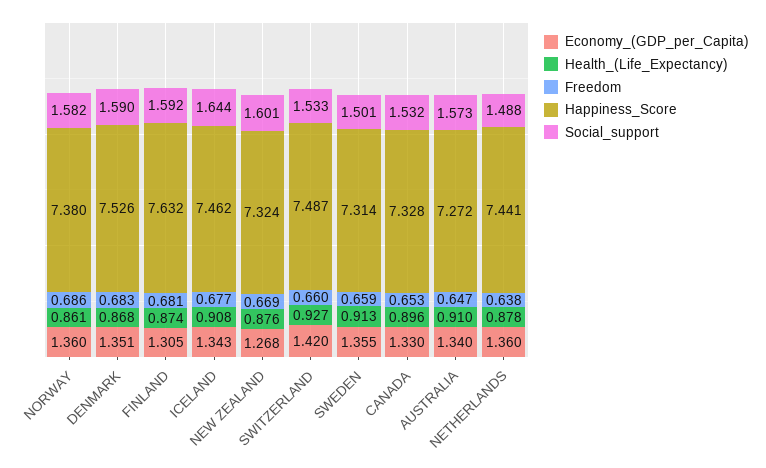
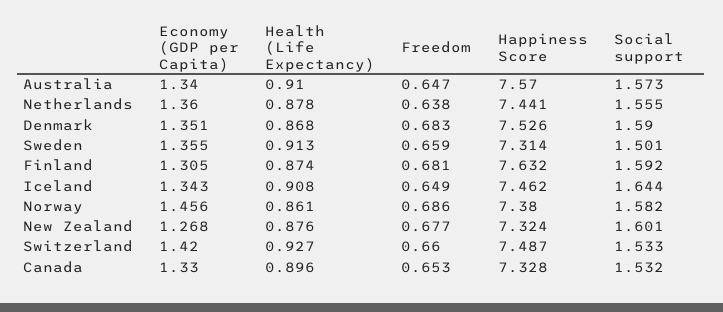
  {
    "Economy_(GDP_per_Capita)": {
-     "NORWAY": 1.36,
+     "NORWAY": 1.456,
      "DENMARK": 1.351,
      "FINLAND": 1.305,
      "ICELAND": 1.343,
      "NEW ZEALAND": 1.268,
      "SWITZERLAND": 1.42,
      "SWEDEN": 1.355,
      "CANADA": 1.33,
      "AUSTRALIA": 1.34,
      "NETHERLANDS": 1.36
    },
    "Health_(Life_Expectancy)": {
      "NORWAY": 0.861,
      "DENMARK": 0.868,
      "FINLAND": 0.874,
      "ICELAND": 0.908,
      "NEW ZEALAND": 0.876,
      "SWITZERLAND": 0.927,
      "SWEDEN": 0.913,
      "CANADA": 0.896,
      "AUSTRALIA": 0.91,
      "NETHERLANDS": 0.878
    },
    "Freedom": {
      "NORWAY": 0.686,
      "DENMARK": 0.683,
      "FINLAND": 0.681,
-     "ICELAND": 0.677,
+     "ICELAND": 0.649,
-     "NEW ZEALAND": 0.669,
+     "NEW ZEALAND": 0.677,
      "SWITZERLAND": 0.66,
      "SWEDEN": 0.659,
      "CANADA": 0.653,
      "AUSTRALIA": 0.647,
      "NETHERLANDS": 0.638
    },
    "Happiness_Score": {
      "NORWAY": 7.38,
      "DENMARK": 7.526,
      "FINLAND": 7.632,
      "ICELAND": 7.462,
      "NEW ZEALAND": 7.324,
      "SWITZERLAND": 7.487,
      "SWEDEN": 7.314,
      "CANADA": 7.328,
-     "AUSTRALIA": 7.272,
+     "AUSTRALIA": 7.57,
      "NETHERLANDS": 7.441
    },
    "Social_support": {
      "NORWAY": 1.582,
      "DENMARK": 1.59,
      "FINLAND": 1.592,
      "ICELAND": 1.644,
      "NEW ZEALAND": 1.601,
      "SWITZERLAND": 1.533,
      "SWEDEN": 1.501,
      "CANADA": 1.532,
      "AUSTRALIA": 1.573,
-     "NETHERLANDS": 1.488
+     "NETHERLANDS": 1.555
    }
  }

